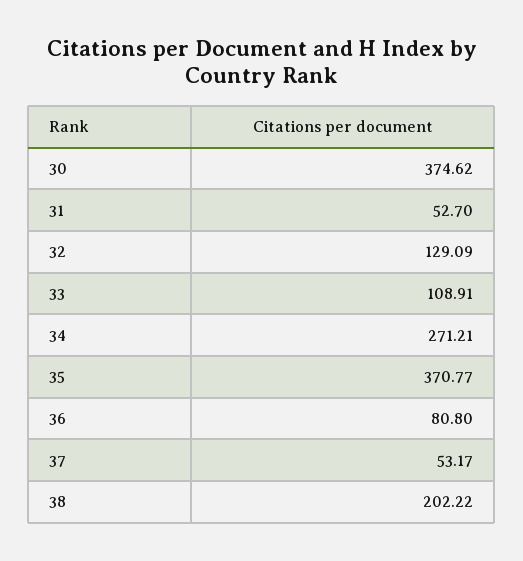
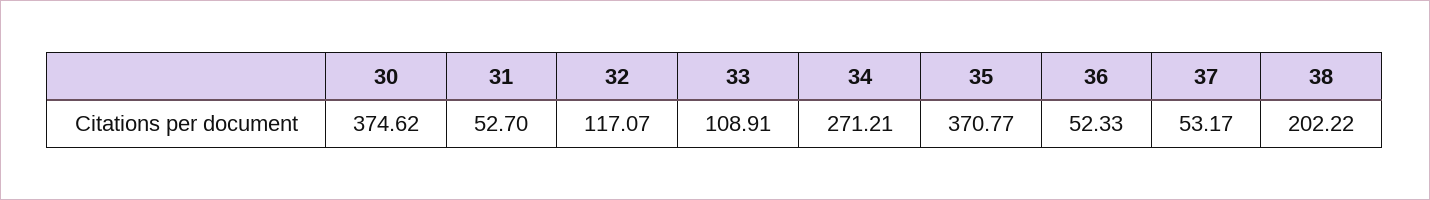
  {
    "30": 374.62,
    "31": 52.7,
-   "32": 129.09,
+   "32": 117.07,
    "33": 108.91,
    "34": 271.21,
    "35": 370.77,
-   "36": 80.8,
+   "36": 52.33,
    "37": 53.17,
    "38": 202.22
  }

